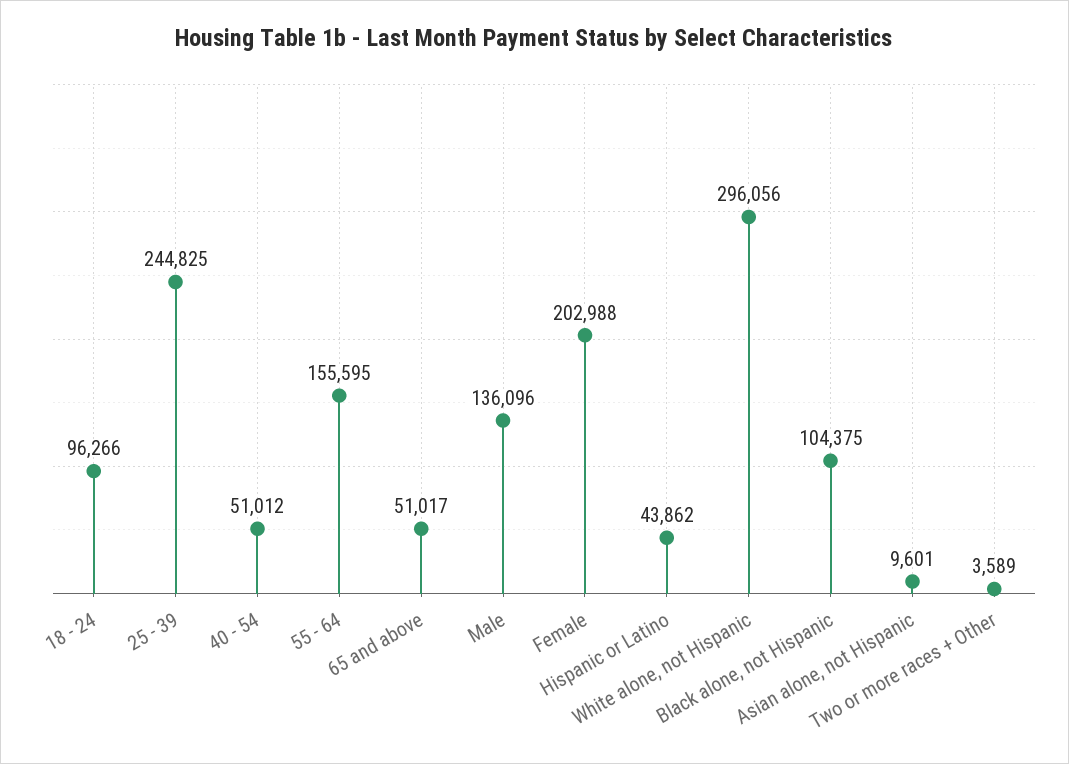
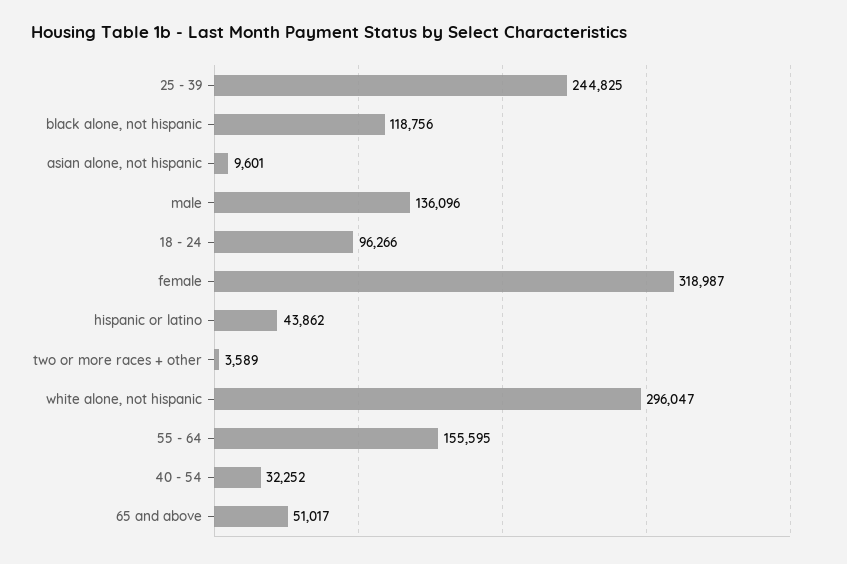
  {
    "18 - 24": 96266,
    "25 - 39": 244825,
-   "40 - 54": 51012,
+   "40 - 54": 32252,
    "55 - 64": 155595,
    "65 and above": 51017,
    "Male": 136096,
-   "Female": 202988,
+   "Female": 318987,
    "Hispanic or Latino": 43862,
-   "White alone, not Hispanic": 296056,
+   "White alone, not Hispanic": 296047,
-   "Black alone, not Hispanic": 104375,
+   "Black alone, not Hispanic": 118756,
    "Asian alone, not Hispanic": 9601,
    "Two or more races + Other": 3589
  }

